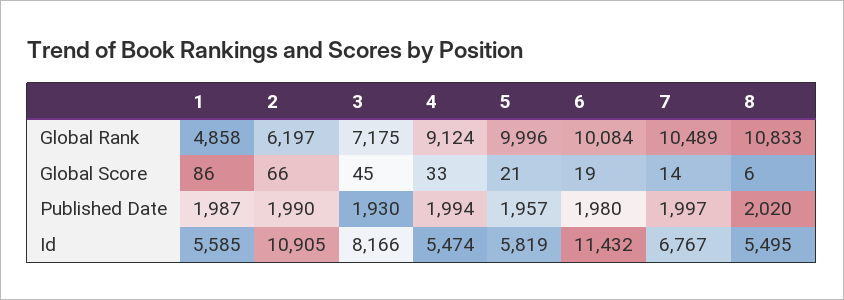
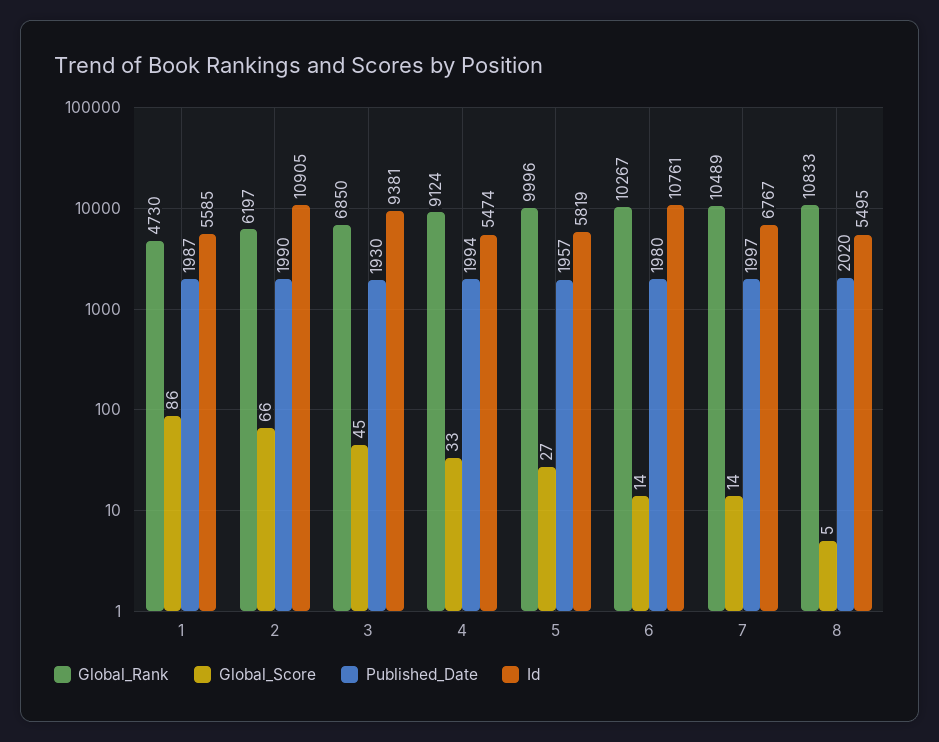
  {
    "Global Rank": {
-     "1": 4858,
+     "1": 4730,
      "2": 6197,
-     "3": 7175,
+     "3": 6850,
      "4": 9124,
      "5": 9996,
-     "6": 10084,
+     "6": 10267,
      "7": 10489,
      "8": 10833
    },
    "Global Score": {
      "1": 86,
      "2": 66,
      "3": 45,
      "4": 33,
-     "5": 21,
+     "5": 27,
-     "6": 19,
+     "6": 14,
      "7": 14,
-     "8": 6
+     "8": 5
    },
    "Published Date": {
      "1": 1987,
      "2": 1990,
      "3": 1930,
      "4": 1994,
      "5": 1957,
      "6": 1980,
      "7": 1997,
      "8": 2020
    },
    "Id": {
      "1": 5585,
      "2": 10905,
-     "3": 8166,
+     "3": 9381,
      "4": 5474,
      "5": 5819,
-     "6": 11432,
+     "6": 10761,
      "7": 6767,
      "8": 5495
    }
  }

